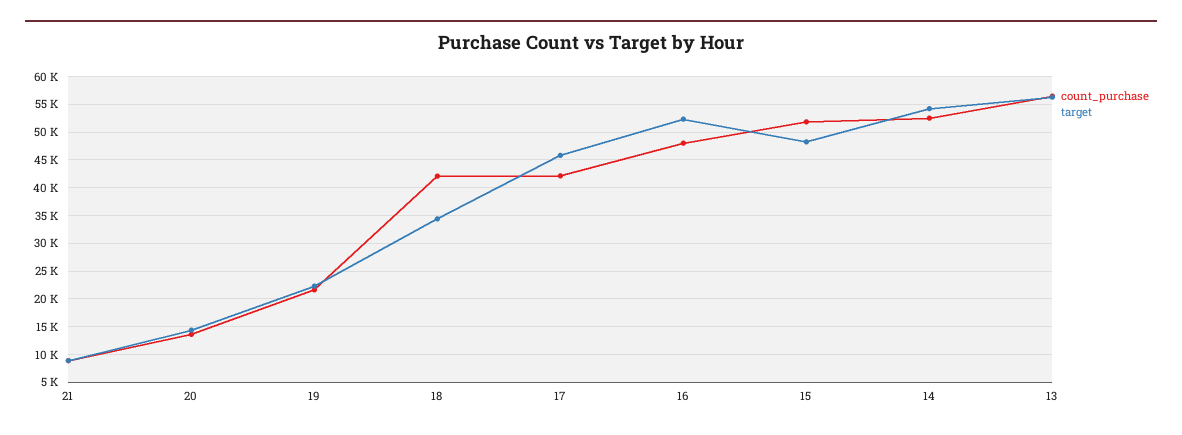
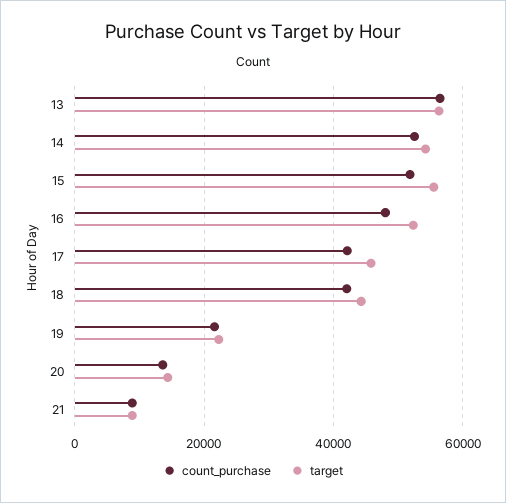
  {
    "count_purchase": {
      "21": 8000,
      "20": 14000,
      "19": 22000,
      "18": 42000,
      "17": 42000,
      "16": 48000,
      "15": 52000,
      "14": 52000,
      "13": 56000
    },
    "target": {
      "21": 8000,
      "20": 14000,
      "19": 22000,
-     "18": 35000,
+     "18": 44000,
      "17": 46000,
      "16": 52000,
-     "15": 47500,
+     "15": 56000,
      "14": 54000,
      "13": 56000
    }
  }

